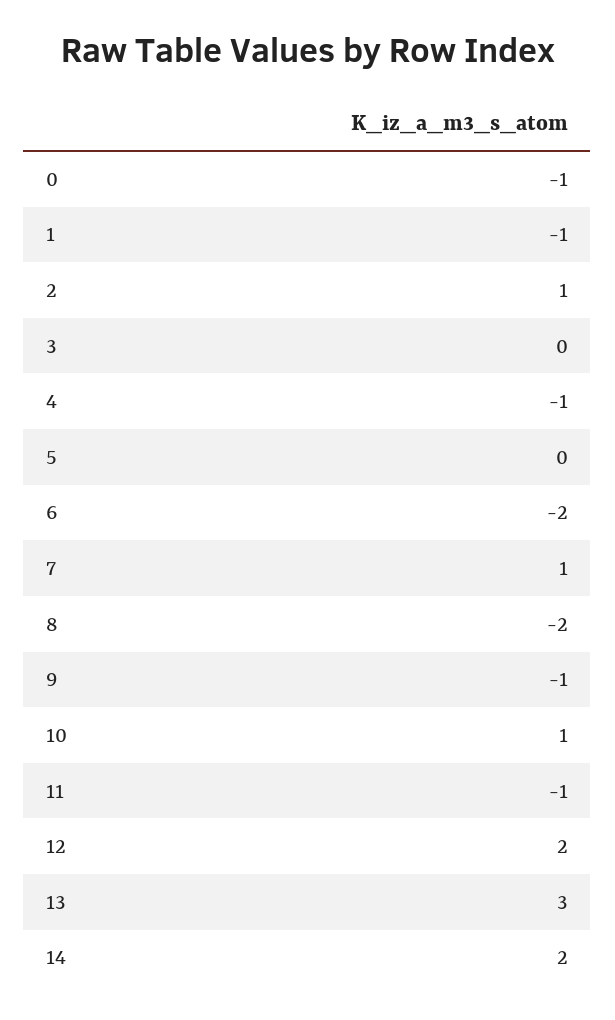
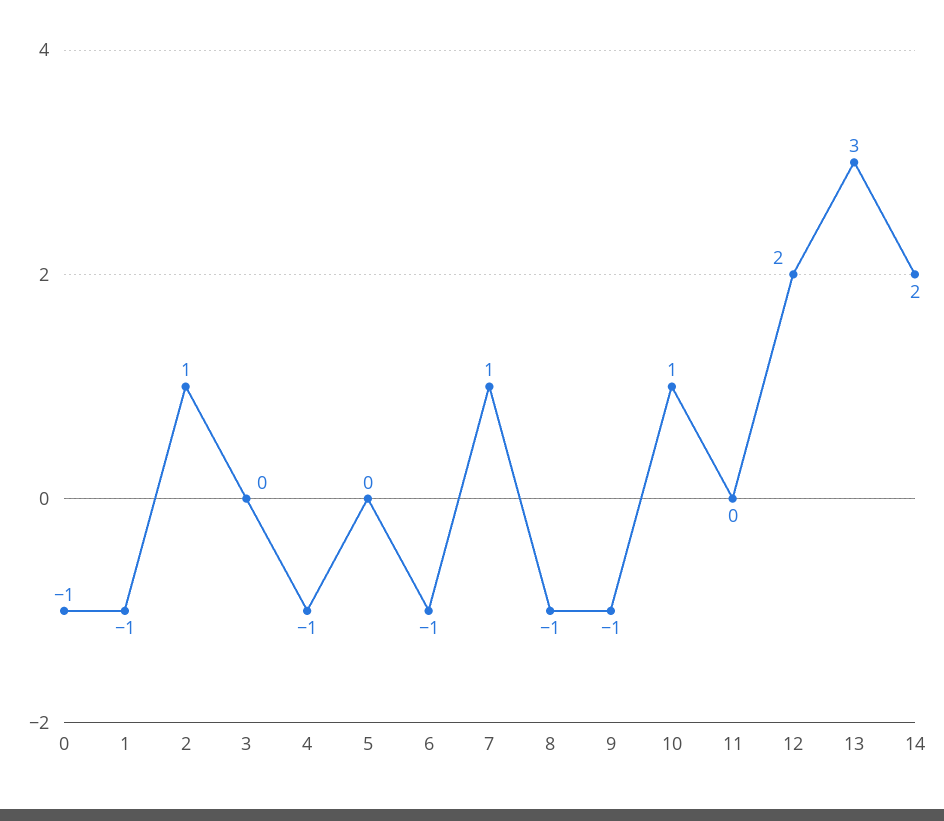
  {
    "0": -1,
    "1": -1,
    "2": 1,
    "3": 0,
    "4": -1,
    "5": 0,
-   "6": -2,
+   "6": -1,
    "7": 1,
-   "8": -2,
+   "8": -1,
    "9": -1,
    "10": 1,
-   "11": -1,
+   "11": 0,
    "12": 2,
    "13": 3,
    "14": 2
  }

